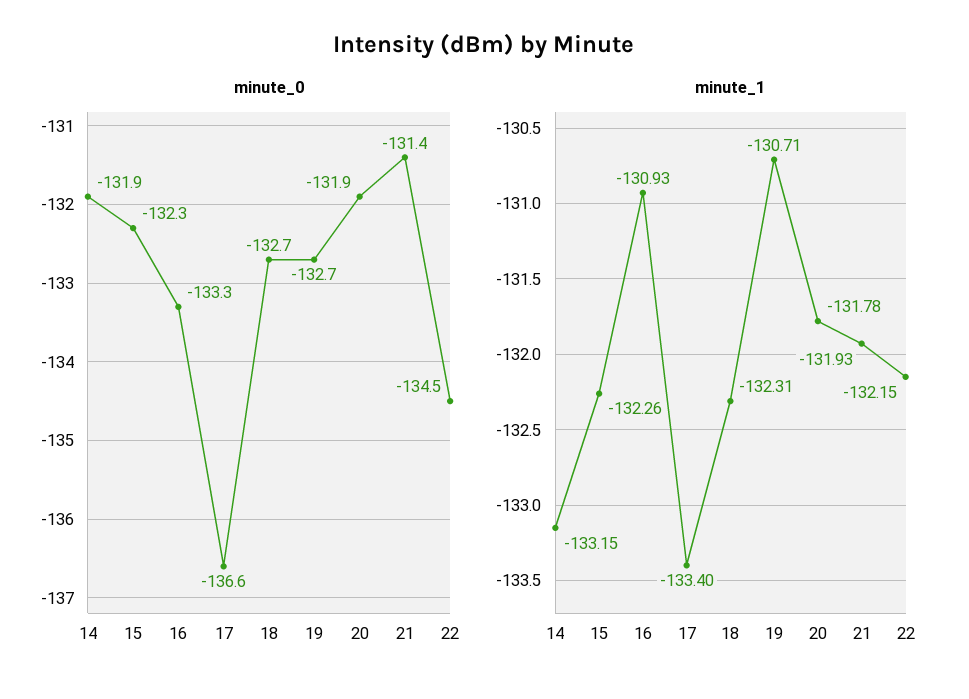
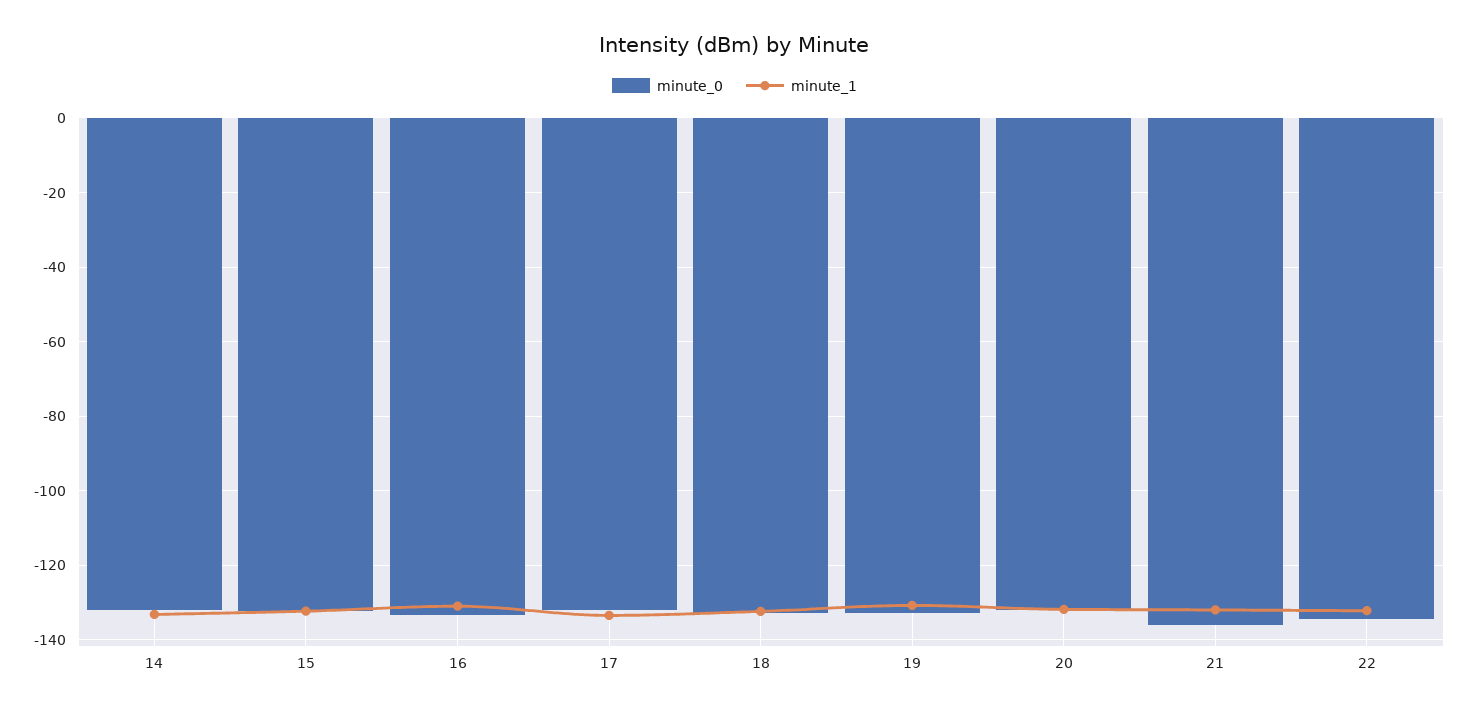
  {
    "minute_0": {
      "14": -131.9,
      "15": -132.3,
      "16": -133.3,
-     "17": -136.6,
+     "17": -132,
      "18": -132.7,
      "19": -132.7,
      "20": -131.9,
-     "21": -131.4,
+     "21": -136,
      "22": -134.5
    },
    "minute_1": {
      "14": -133.15,
      "15": -132.26,
      "16": -130.93,
      "17": -133.4,
      "18": -132.31,
      "19": -130.71,
      "20": -131.78,
      "21": -131.93,
      "22": -132.15
    }
  }

